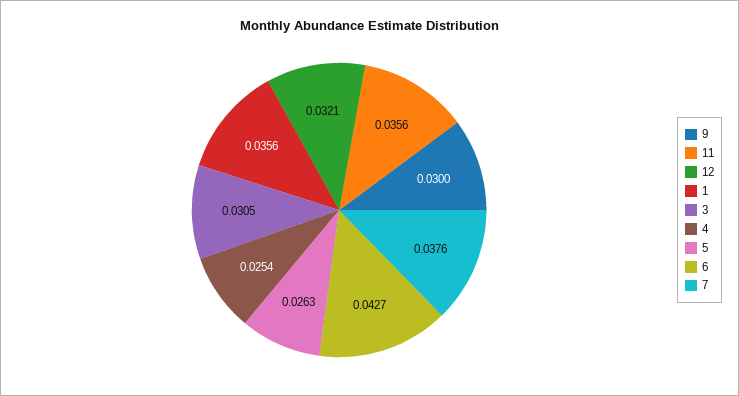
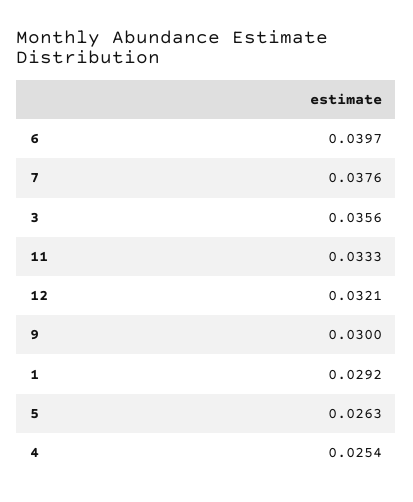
  {
    "9": 0.03,
-   "11": 0.0356,
+   "11": 0.0333,
    "12": 0.0321,
-   "1": 0.0356,
+   "1": 0.0292,
-   "3": 0.0305,
+   "3": 0.0356,
    "4": 0.0254,
    "5": 0.0263,
-   "6": 0.0427,
+   "6": 0.0397,
    "7": 0.0376
  }

